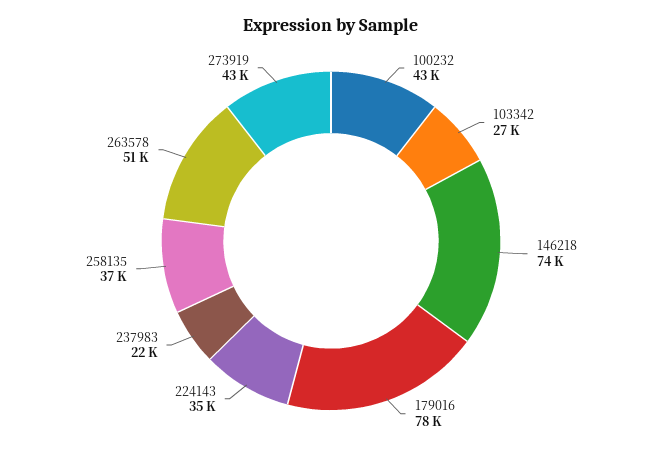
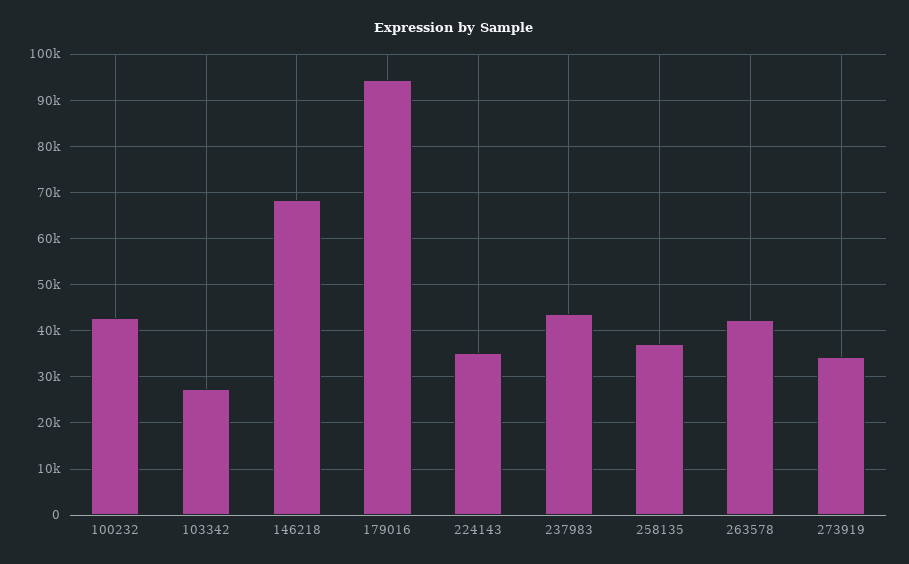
  {
    "100232": 43000,
    "103342": 27000,
-   "146218": 74000,
+   "146218": 68000,
-   "179016": 78000,
+   "179016": 94000,
    "224143": 35000,
-   "237983": 22000,
+   "237983": 44000,
    "258135": 37000,
-   "263578": 51000,
+   "263578": 42000,
-   "273919": 43000
+   "273919": 34000
  }

